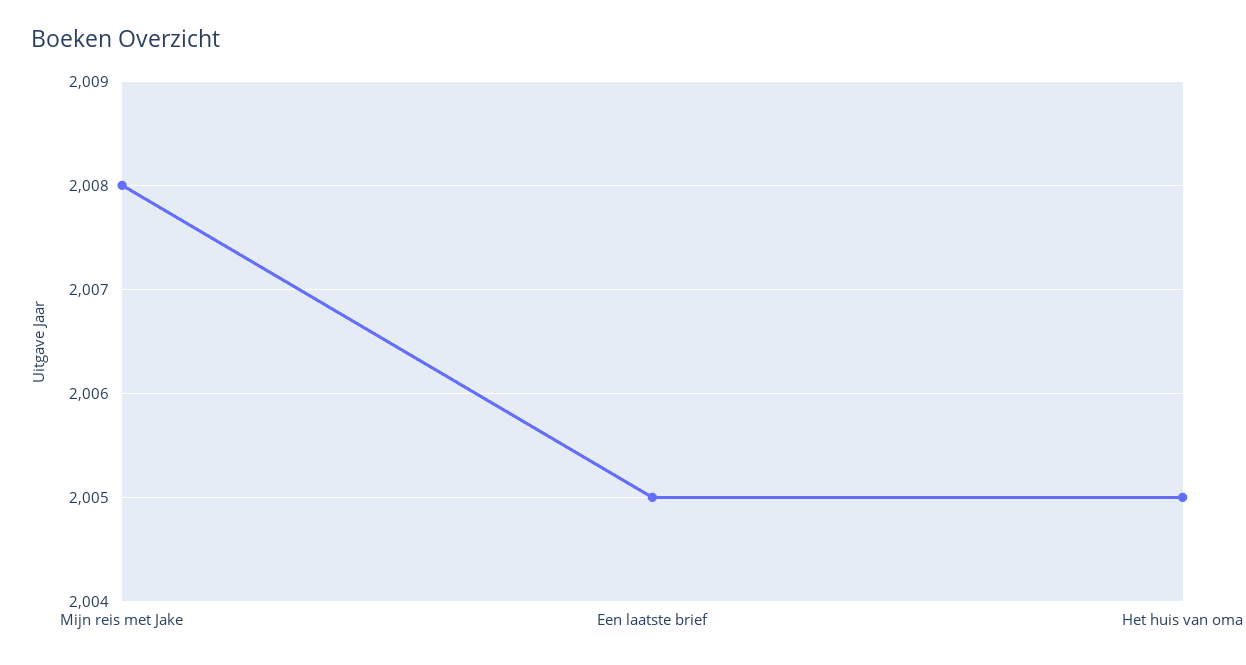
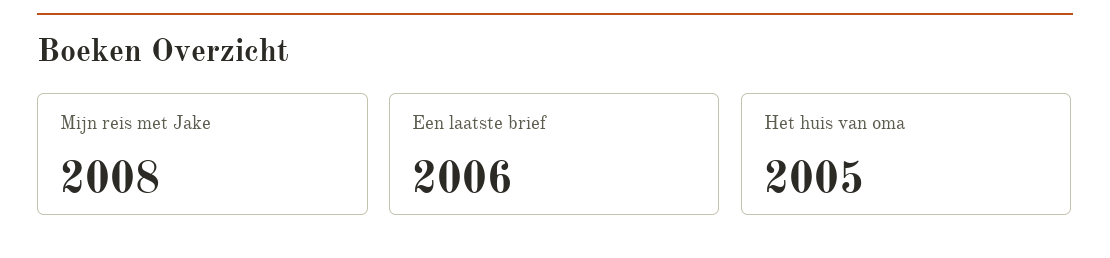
  {
    "Mijn reis met Jake": 2008,
-   "Een laatste brief": 2005,
+   "Een laatste brief": 2006,
    "Het huis van oma": 2005
  }

